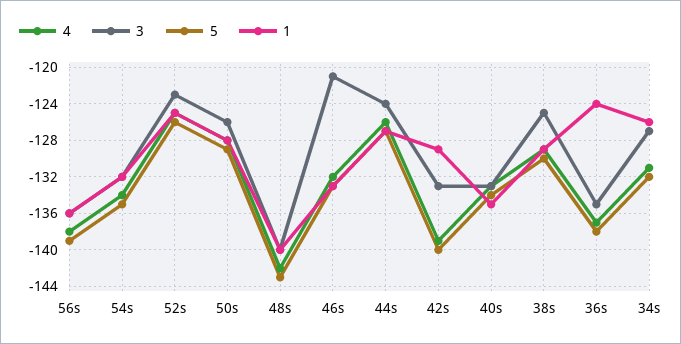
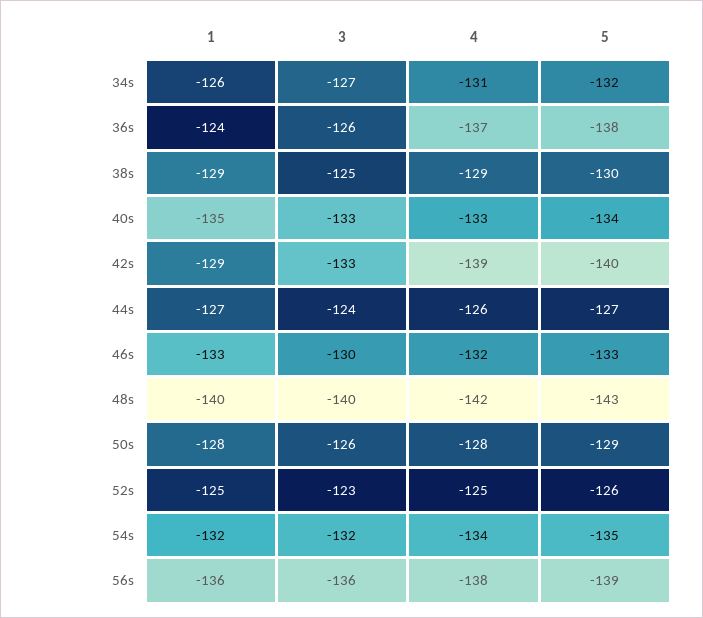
  {
    "4": {
      "56s": -138,
      "54s": -134,
      "52s": -125,
      "50s": -128,
      "48s": -142,
      "46s": -132,
      "44s": -126,
      "42s": -139,
      "40s": -133,
      "38s": -129,
      "36s": -137,
      "34s": -131
    },
    "3": {
      "56s": -136,
      "54s": -132,
      "52s": -123,
      "50s": -126,
      "48s": -140,
-     "46s": -121,
+     "46s": -130,
      "44s": -124,
      "42s": -133,
      "40s": -133,
      "38s": -125,
-     "36s": -135,
+     "36s": -126,
      "34s": -127
    },
    "5": {
      "56s": -139,
      "54s": -135,
      "52s": -126,
      "50s": -129,
      "48s": -143,
      "46s": -133,
      "44s": -127,
      "42s": -140,
      "40s": -134,
      "38s": -130,
      "36s": -138,
      "34s": -132
    },
    "1": {
      "56s": -136,
      "54s": -132,
      "52s": -125,
      "50s": -128,
      "48s": -140,
      "46s": -133,
      "44s": -127,
      "42s": -129,
      "40s": -135,
      "38s": -129,
      "36s": -124,
      "34s": -126
    }
  }

